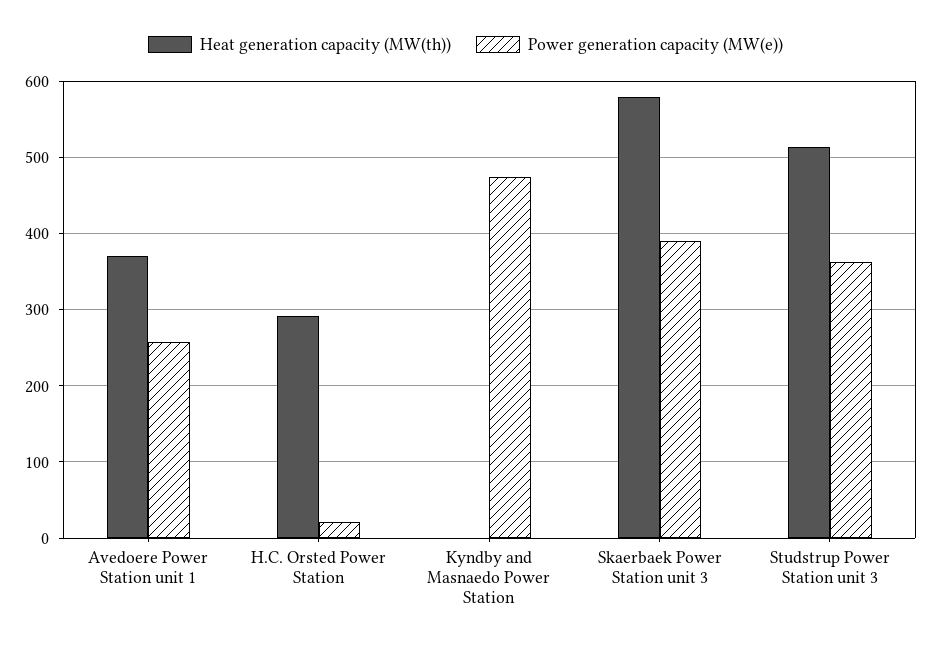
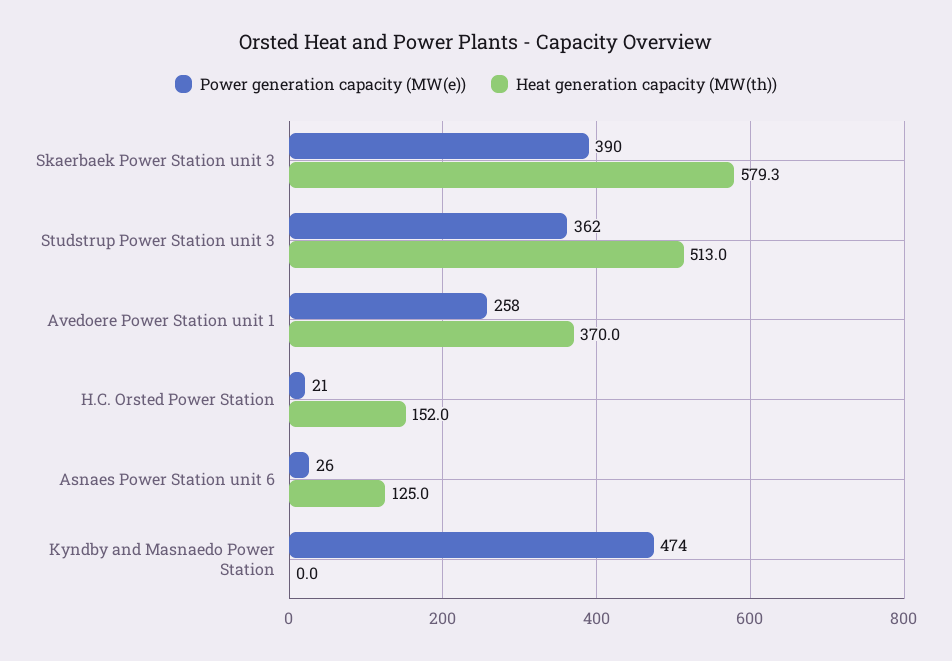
  {
    "Heat generation capacity (MW(th))": {
      "Avedoere Power Station unit 1": 370,
-     "H.C. Orsted Power Station": 290,
+     "H.C. Orsted Power Station": 152,
      "Kyndby and Masnaedo Power Station": 0,
      "Skaerbaek Power Station unit 3": 579.3,
-     "Studstrup Power Station unit 3": 513
+     "Studstrup Power Station unit 3": 513,
+     "Asnaes Power Station unit 6": 125
    },
    "Power generation capacity (MW(e))": {
      "Avedoere Power Station unit 1": 258,
      "H.C. Orsted Power Station": 21,
      "Kyndby and Masnaedo Power Station": 474,
      "Skaerbaek Power Station unit 3": 390,
-     "Studstrup Power Station unit 3": 362
+     "Studstrup Power Station unit 3": 362,
+     "Asnaes Power Station unit 6": 26
    }
  }

